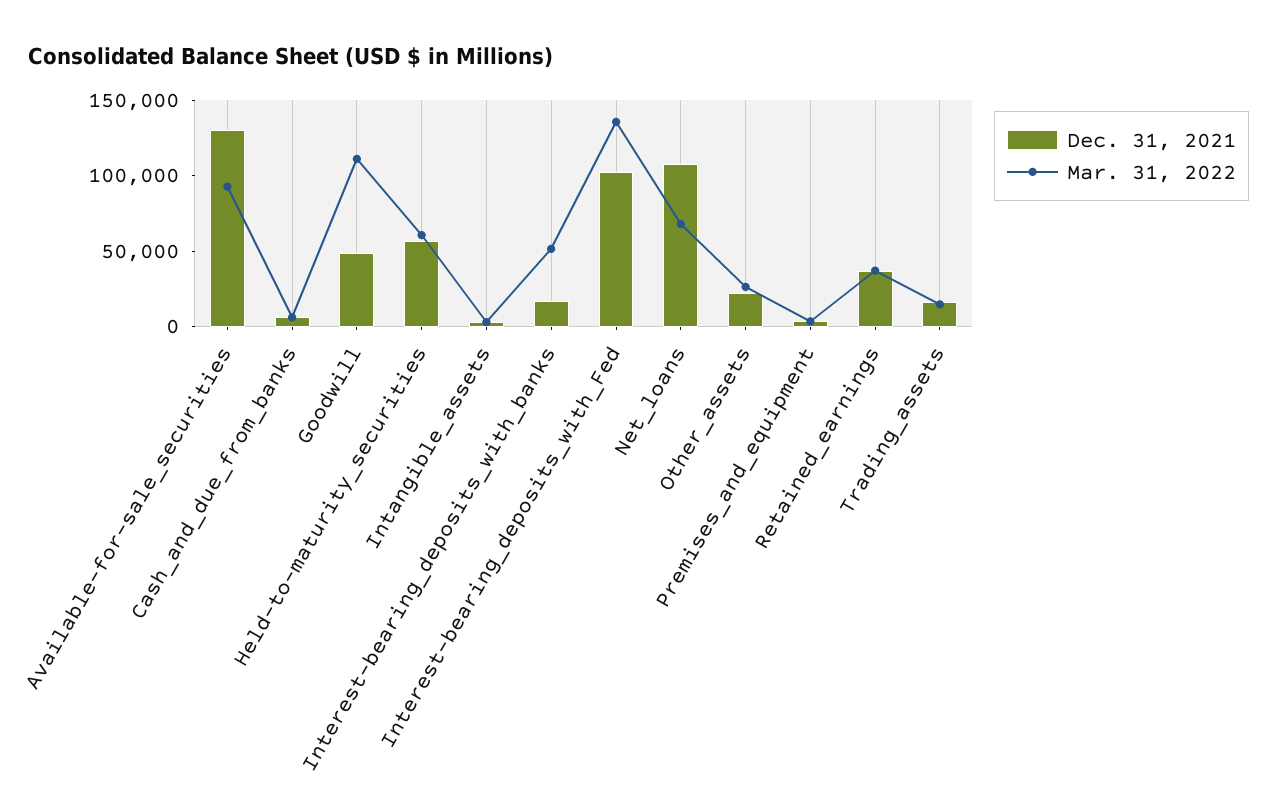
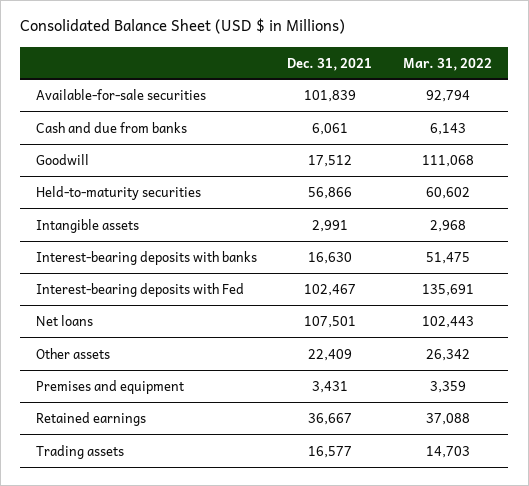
  {
    "Dec. 31, 2021": {
-     "Available-for-sale_securities": 130000,
+     "Available-for-sale_securities": 101839,
      "Cash_and_due_from_banks": 6061,
-     "Goodwill": 50000,
+     "Goodwill": 17512,
      "Held-to-maturity_securities": 56866,
      "Intangible_assets": 2991,
      "Interest-bearing_deposits_with_banks": 16630,
      "Interest-bearing_deposits_with_Fed": 102467,
      "Net_loans": 107501,
      "Other_assets": 22409,
      "Premises_and_equipment": 3431,
      "Retained_earnings": 36667,
      "Trading_assets": 16577
    },
    "Mar. 31, 2022": {
      "Available-for-sale_securities": 92794,
      "Cash_and_due_from_banks": 6143,
      "Goodwill": 111068,
      "Held-to-maturity_securities": 60602,
      "Intangible_assets": 2968,
      "Interest-bearing_deposits_with_banks": 51475,
      "Interest-bearing_deposits_with_Fed": 135691,
-     "Net_loans": 70000,
+     "Net_loans": 102443,
      "Other_assets": 26342,
      "Premises_and_equipment": 3359,
      "Retained_earnings": 37088,
      "Trading_assets": 14703
    }
  }

